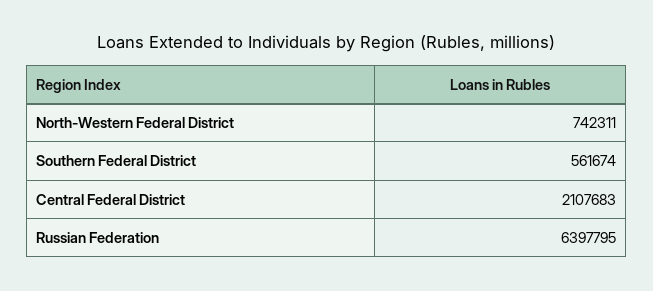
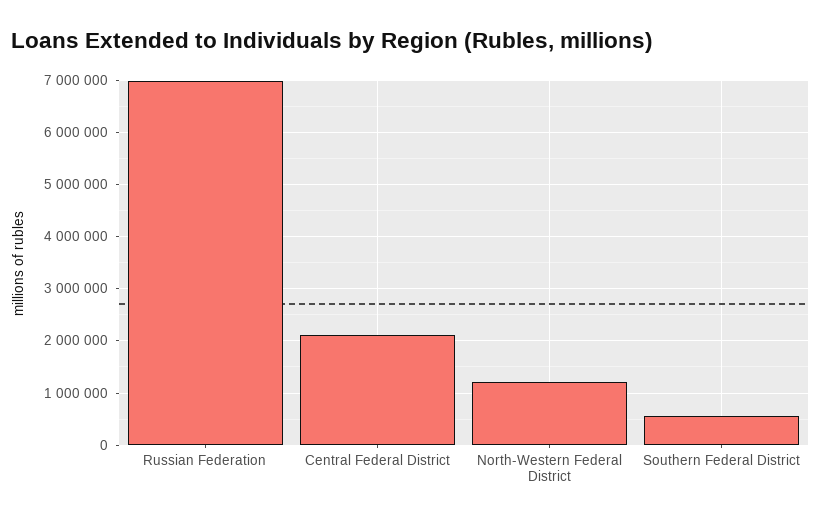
  {
-   "North-Western Federal District": 742311,
+   "North-Western Federal District": 1200000,
    "Southern Federal District": 561674,
    "Central Federal District": 2107683,
-   "Russian Federation": 6397795
+   "Russian Federation": 7000000
  }

